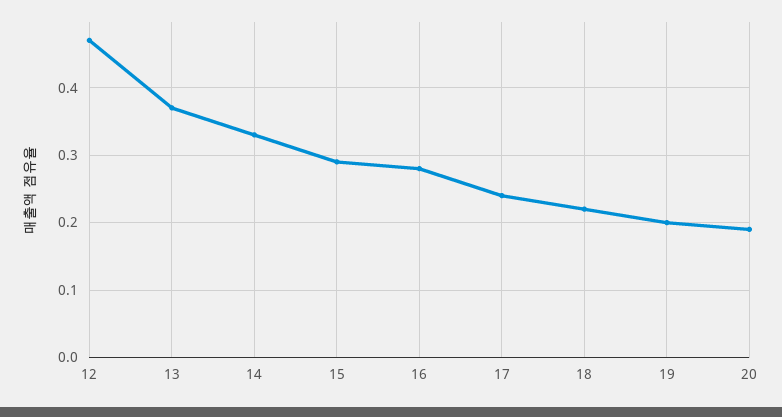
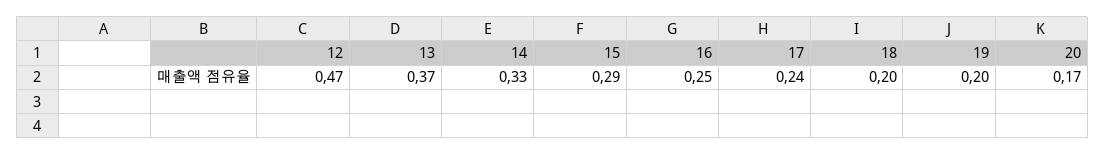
  {
    "12": 0.47,
    "13": 0.37,
    "14": 0.33,
    "15": 0.29,
-   "16": 0.28,
+   "16": 0.25,
    "17": 0.24,
-   "18": 0.22,
+   "18": 0.2,
    "19": 0.2,
-   "20": 0.19
+   "20": 0.17
  }

